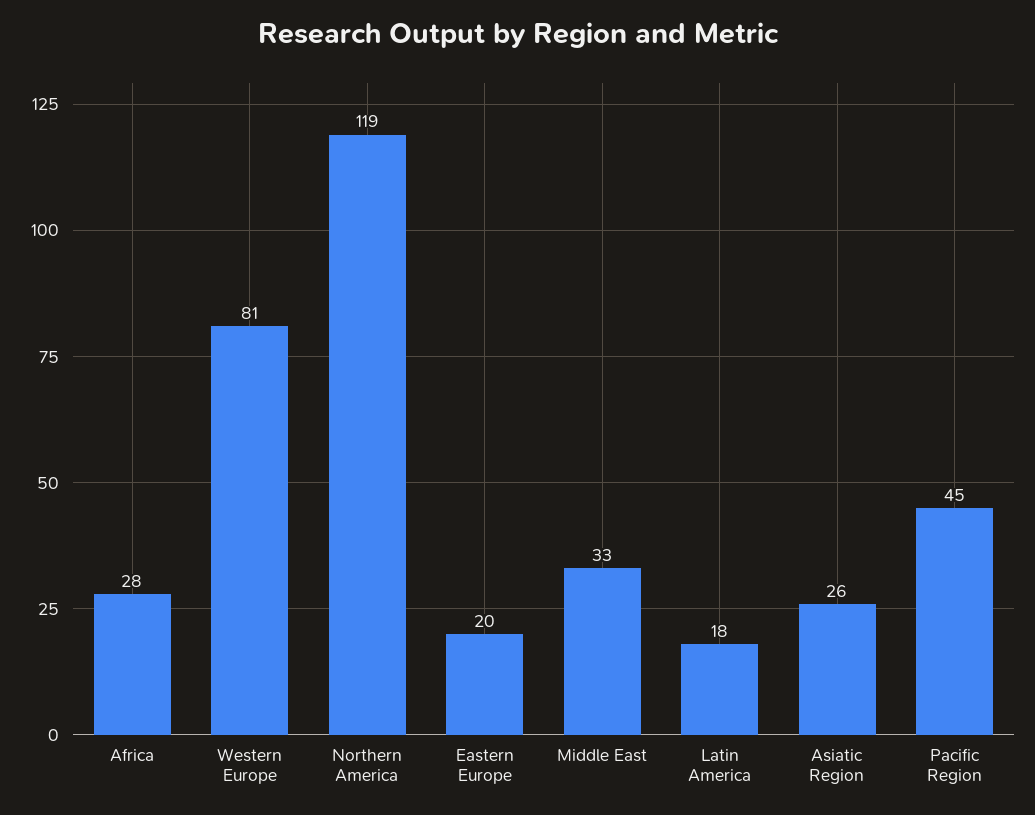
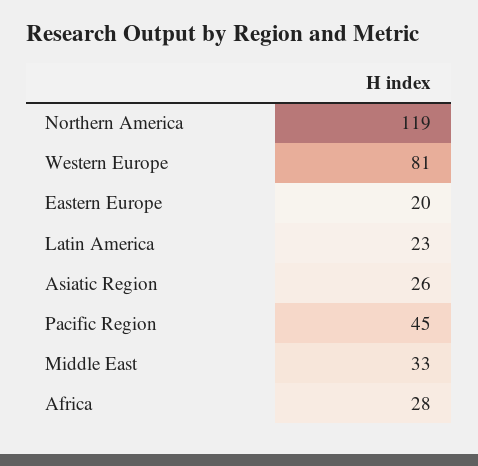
  {
    "Africa": 28,
    "Western Europe": 81,
    "Northern America": 119,
    "Eastern Europe": 20,
    "Middle East": 33,
-   "Latin America": 18,
+   "Latin America": 23,
    "Asiatic Region": 26,
    "Pacific Region": 45
  }

